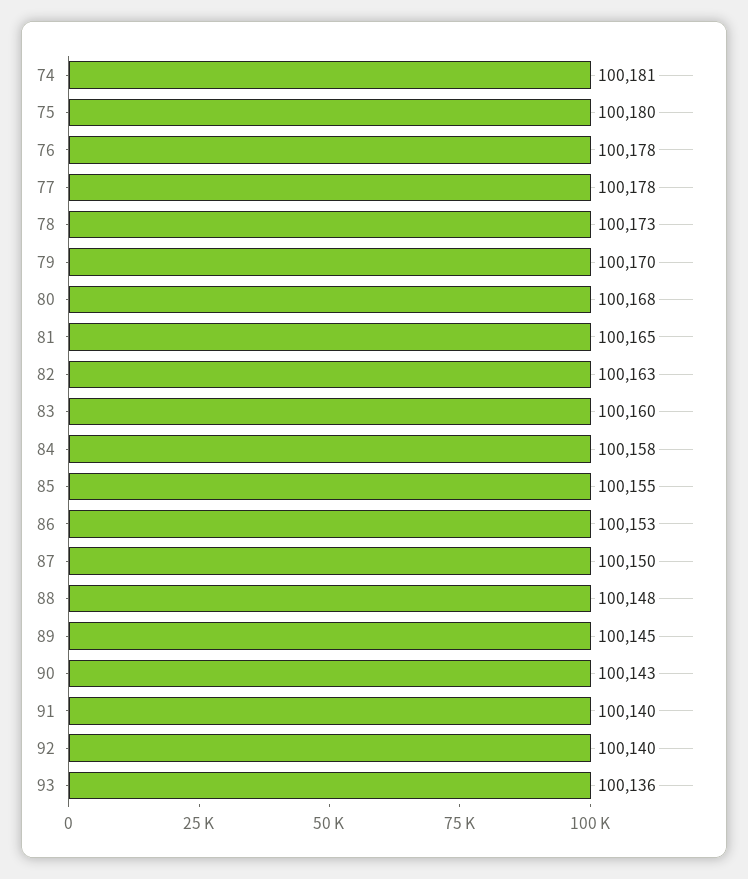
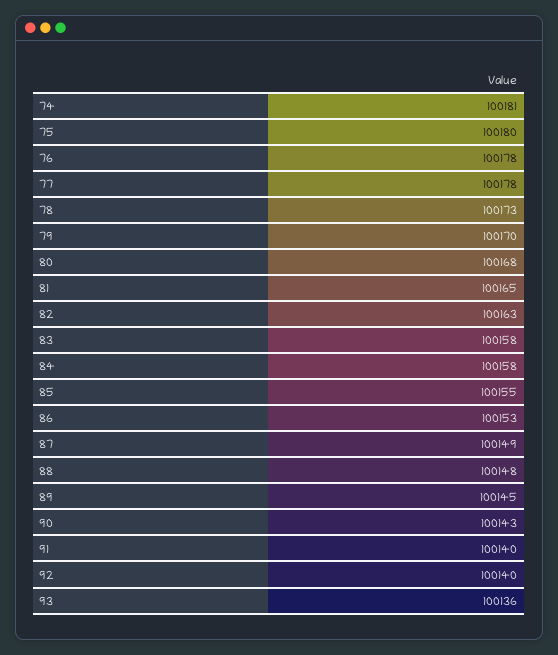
  {
    "74": 100181,
    "75": 100180,
    "76": 100178,
    "77": 100178,
    "78": 100173,
    "79": 100170,
    "80": 100168,
    "81": 100165,
    "82": 100163,
-   "83": 100160,
+   "83": 100158,
    "84": 100158,
    "85": 100155,
    "86": 100153,
-   "87": 100150,
+   "87": 100149,
    "88": 100148,
    "89": 100145,
    "90": 100143,
    "91": 100140,
    "92": 100140,
    "93": 100136
  }

